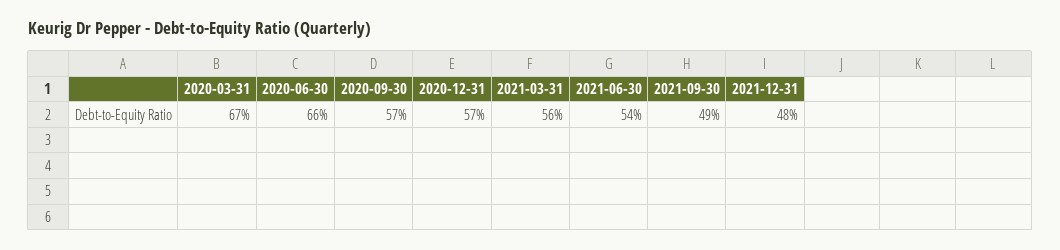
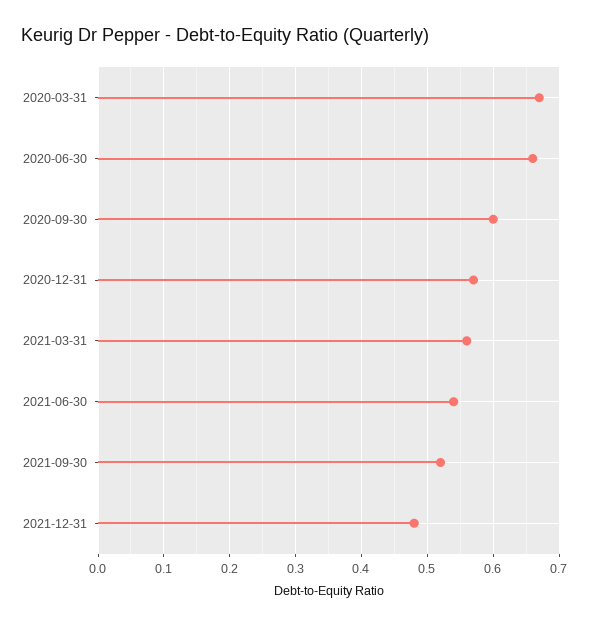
  {
    "2020-03-31": 0.67,
    "2020-06-30": 0.66,
-   "2020-09-30": 0.57,
+   "2020-09-30": 0.6,
    "2020-12-31": 0.57,
    "2021-03-31": 0.56,
    "2021-06-30": 0.54,
-   "2021-09-30": 0.49,
+   "2021-09-30": 0.52,
    "2021-12-31": 0.48
  }

